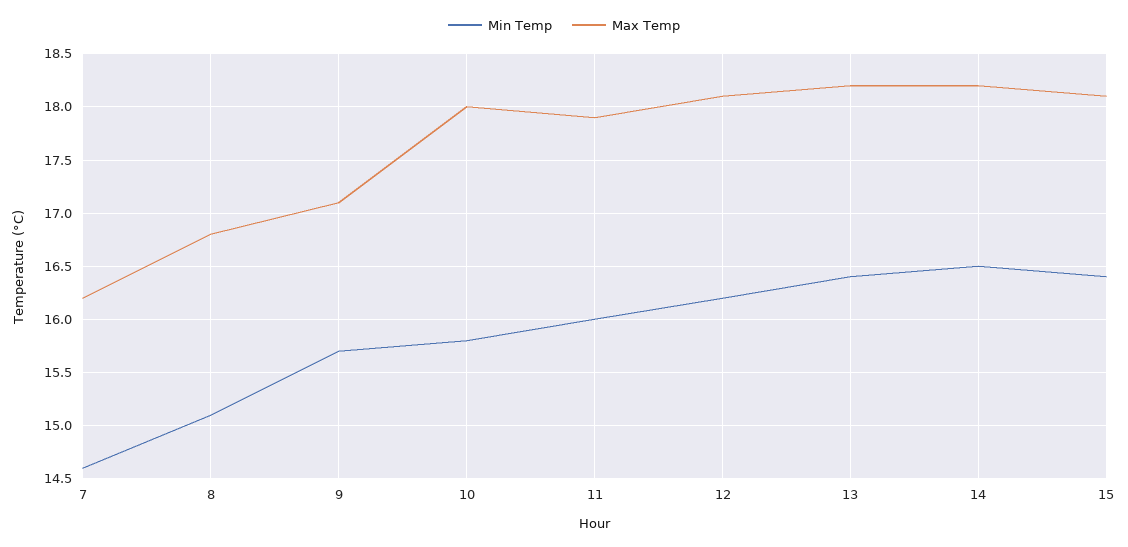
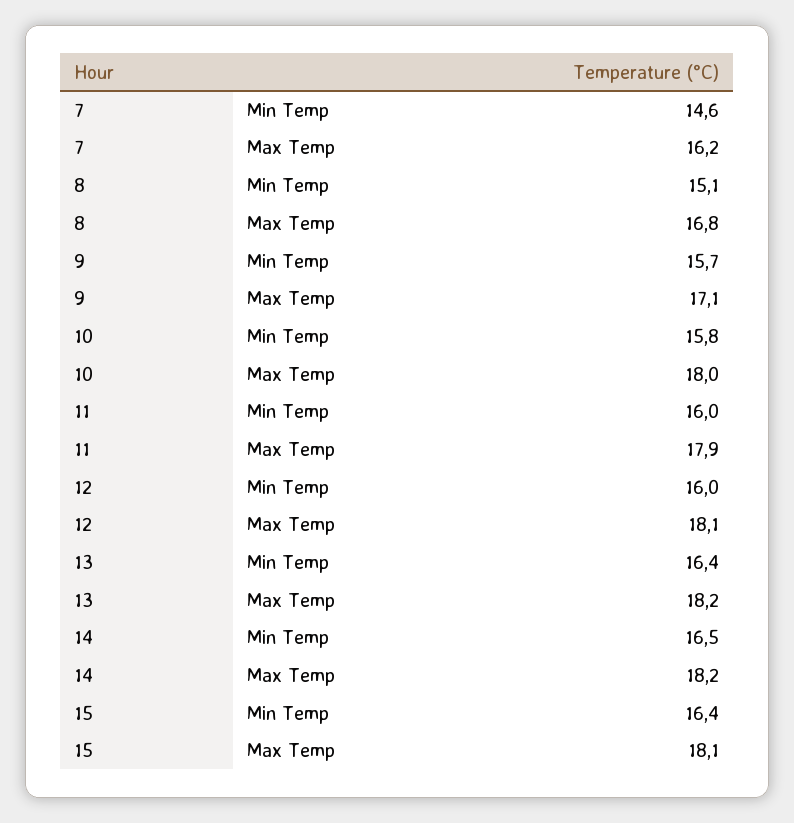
  {
    "Min Temp": {
      "7": 14.6,
      "8": 15.1,
      "9": 15.7,
      "10": 15.8,
      "11": 16,
-     "12": 16.2,
+     "12": 16,
      "13": 16.4,
      "14": 16.5,
      "15": 16.4
    },
    "Max Temp": {
      "7": 16.2,
      "8": 16.8,
      "9": 17.1,
      "10": 18,
      "11": 17.9,
      "12": 18.1,
      "13": 18.2,
      "14": 18.2,
      "15": 18.1
    }
  }

